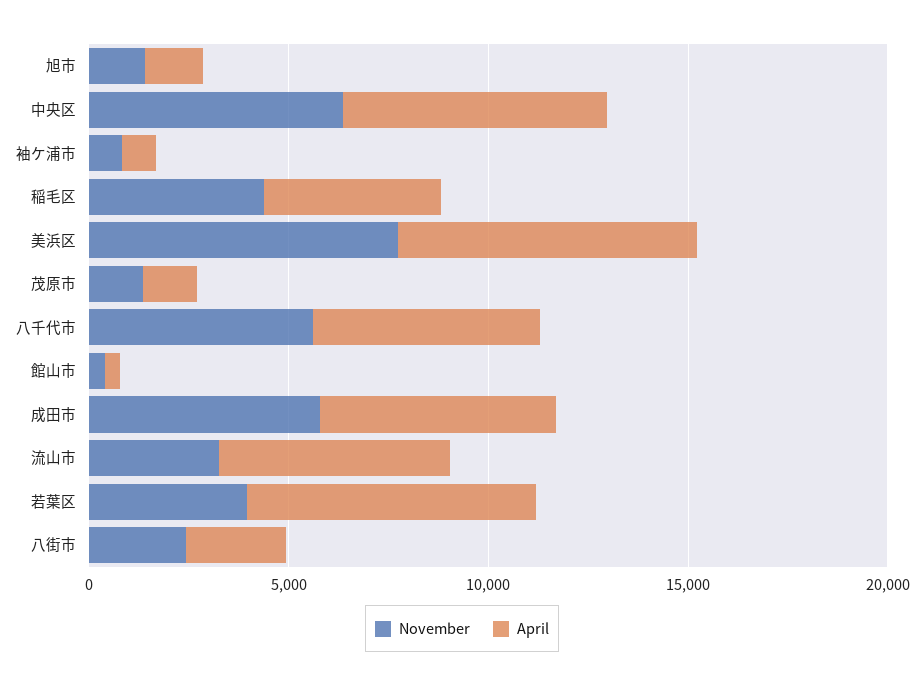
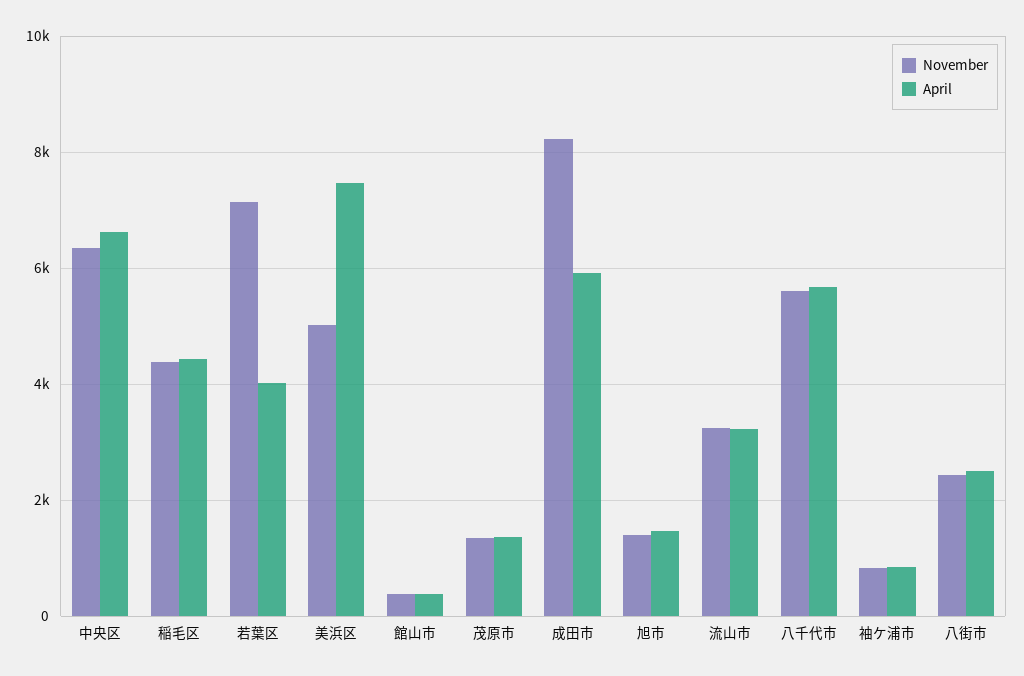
  {
    "November": {
      "旭市": 1400,
      "中央区": 6400,
      "袖ケ浦市": 800,
      "稲毛区": 4400,
-     "美浜区": 8000,
+     "美浜区": 5000,
      "茂原市": 1400,
      "八千代市": 5600,
      "館山市": 400,
-     "成田市": 6000,
+     "成田市": 8200,
      "流山市": 3200,
-     "若葉区": 4000,
+     "若葉区": 7200,
      "八街市": 2400
    },
    "April": {
      "旭市": 1400,
      "中央区": 6600,
      "袖ケ浦市": 800,
      "稲毛区": 4400,
      "美浜区": 7400,
      "茂原市": 1400,
      "八千代市": 5600,
      "館山市": 400,
      "成田市": 6000,
-     "流山市": 6000,
+     "流山市": 3200,
-     "若葉区": 7000,
+     "若葉区": 4000,
      "八街市": 2600
    }
  }

